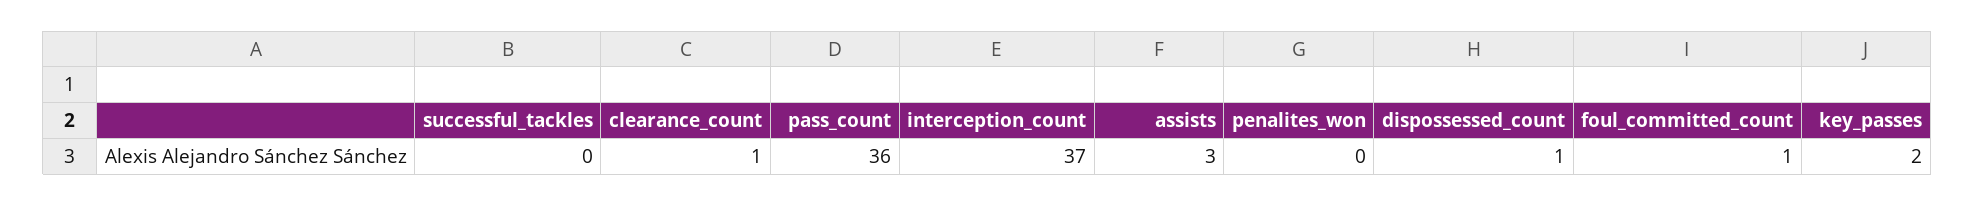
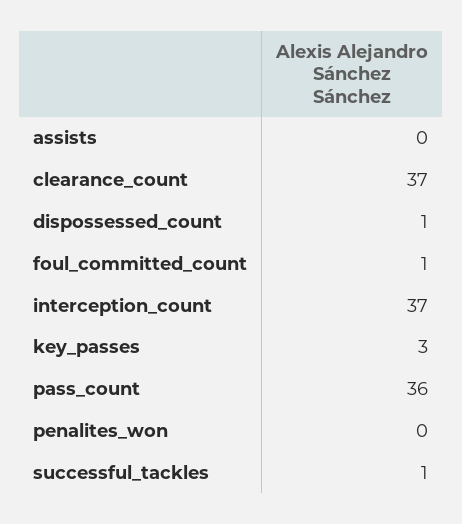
  {
-   "successful_tackles": 0,
+   "successful_tackles": 1,
-   "clearance_count": 1,
+   "clearance_count": 37,
    "pass_count": 36,
    "interception_count": 37,
-   "assists": 3,
+   "assists": 0,
    "penalites_won": 0,
    "dispossessed_count": 1,
    "foul_committed_count": 1,
-   "key_passes": 2
+   "key_passes": 3
  }

